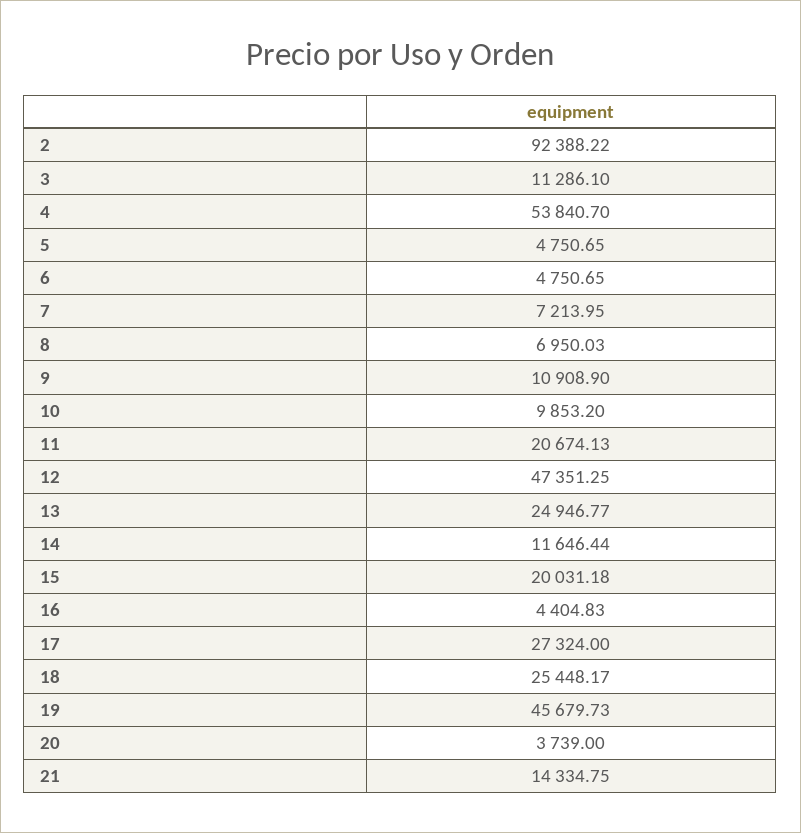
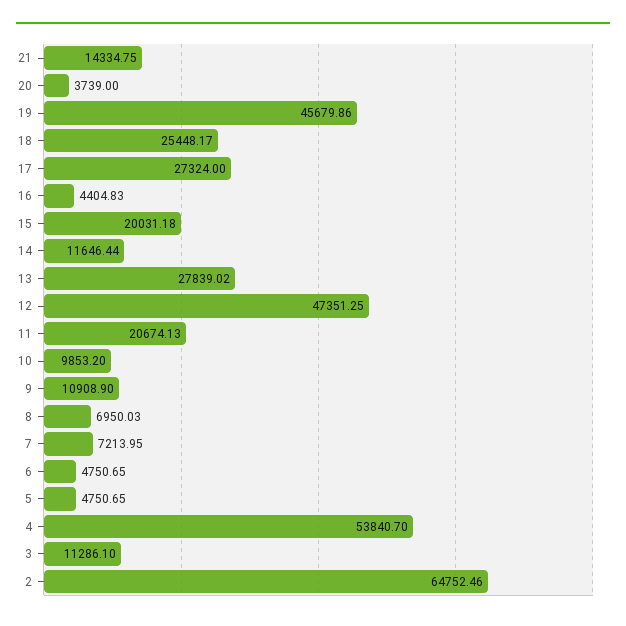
  {
-   "2": 92388.22,
+   "2": 64752.46,
    "3": 11286.1,
    "4": 53840.7,
    "5": 4750.65,
    "6": 4750.65,
    "7": 7213.95,
    "8": 6950.03,
    "9": 10908.9,
    "10": 9853.2,
    "11": 20674.13,
    "12": 47351.25,
-   "13": 24946.77,
+   "13": 27839.02,
    "14": 11646.44,
    "15": 20031.18,
    "16": 4404.83,
    "17": 27324,
    "18": 25448.17,
-   "19": 45679.73,
+   "19": 45679.86,
    "20": 3739,
    "21": 14334.75
  }

